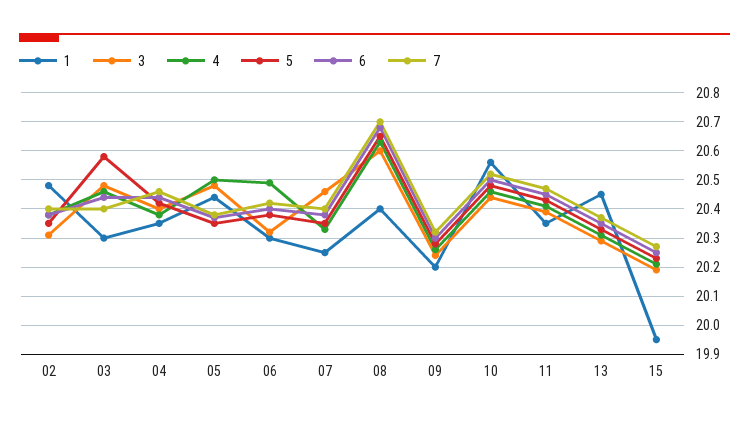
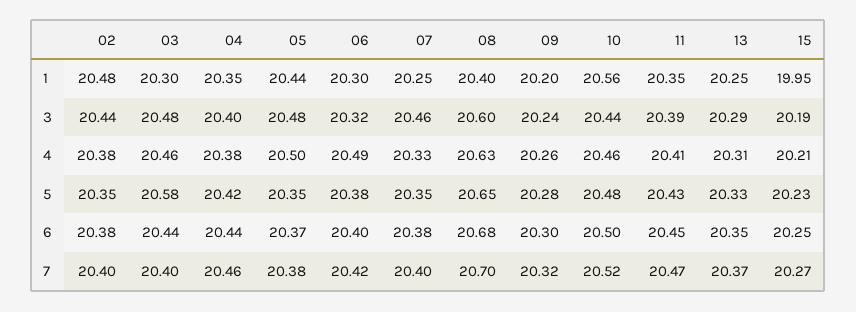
  {
    "1": {
      "02": 20.48,
      "03": 20.3,
      "04": 20.35,
      "05": 20.44,
      "06": 20.3,
      "07": 20.25,
      "08": 20.4,
      "09": 20.2,
      "10": 20.56,
      "11": 20.35,
-     "13": 20.45,
+     "13": 20.25,
      "15": 19.95
    },
    "3": {
-     "02": 20.3,
+     "02": 20.44,
      "03": 20.48,
      "04": 20.4,
      "05": 20.48,
      "06": 20.32,
      "07": 20.46,
      "08": 20.6,
      "09": 20.24,
      "10": 20.44,
      "11": 20.39,
      "13": 20.29,
      "15": 20.19
    },
    "4": {
      "02": 20.38,
      "03": 20.46,
      "04": 20.38,
      "05": 20.5,
      "06": 20.49,
      "07": 20.33,
      "08": 20.63,
      "09": 20.26,
      "10": 20.46,
      "11": 20.41,
      "13": 20.31,
      "15": 20.21
    },
    "5": {
      "02": 20.35,
      "03": 20.58,
      "04": 20.42,
      "05": 20.35,
      "06": 20.38,
      "07": 20.35,
      "08": 20.65,
      "09": 20.28,
      "10": 20.48,
      "11": 20.43,
      "13": 20.33,
      "15": 20.23
    },
    "6": {
      "02": 20.38,
      "03": 20.44,
      "04": 20.44,
      "05": 20.37,
      "06": 20.4,
      "07": 20.38,
      "08": 20.68,
      "09": 20.3,
      "10": 20.5,
      "11": 20.45,
      "13": 20.35,
      "15": 20.25
    },
    "7": {
      "02": 20.4,
      "03": 20.4,
      "04": 20.46,
      "05": 20.38,
      "06": 20.42,
      "07": 20.4,
      "08": 20.7,
      "09": 20.32,
      "10": 20.52,
      "11": 20.47,
      "13": 20.37,
      "15": 20.27
    }
  }

